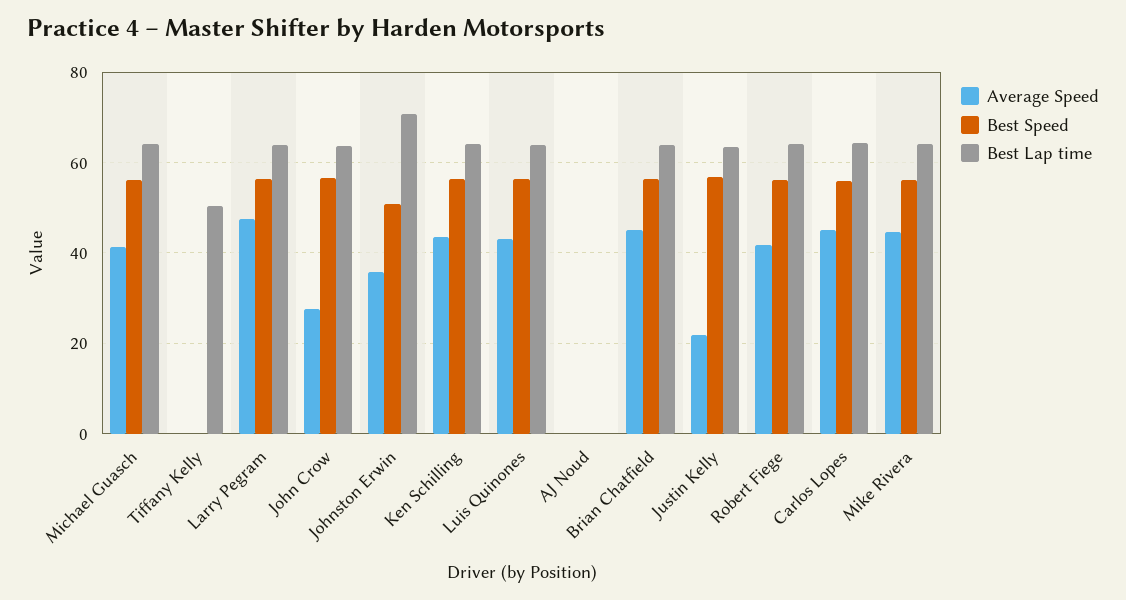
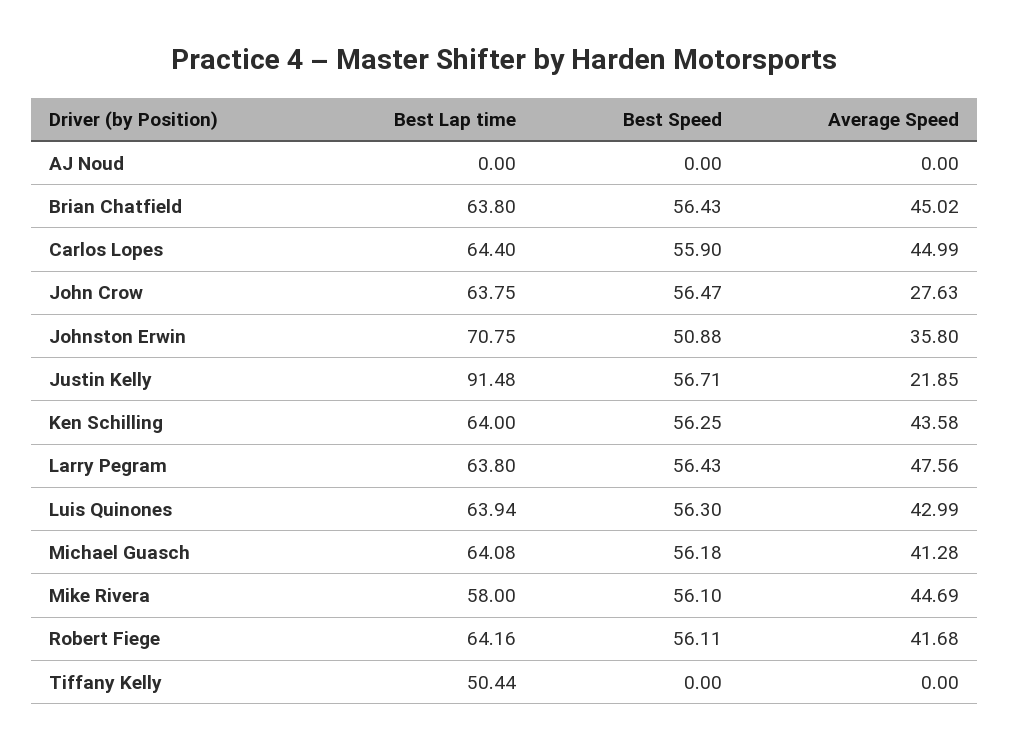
  {
    "Average Speed": {
      "Michael Guasch": 41.28,
      "Tiffany Kelly": 0,
      "Larry Pegram": 47.56,
      "John Crow": 27.63,
      "Johnston Erwin": 35.8,
      "Ken Schilling": 43.58,
      "Luis Quinones": 42.99,
      "AJ Noud": 0,
      "Brian Chatfield": 45.02,
      "Justin Kelly": 21.85,
      "Robert Fiege": 41.68,
      "Carlos Lopes": 44.99,
      "Mike Rivera": 44.69
    },
    "Best Speed": {
      "Michael Guasch": 56.18,
      "Tiffany Kelly": 0,
      "Larry Pegram": 56.43,
      "John Crow": 56.47,
      "Johnston Erwin": 50.88,
      "Ken Schilling": 56.25,
      "Luis Quinones": 56.3,
      "AJ Noud": 0,
      "Brian Chatfield": 56.43,
      "Justin Kelly": 56.71,
      "Robert Fiege": 56.11,
      "Carlos Lopes": 55.9,
      "Mike Rivera": 56.1
    },
    "Best Lap time": {
      "Michael Guasch": 64.08,
      "Tiffany Kelly": 50.44,
      "Larry Pegram": 63.8,
      "John Crow": 63.75,
      "Johnston Erwin": 70.75,
      "Ken Schilling": 64,
      "Luis Quinones": 63.94,
      "AJ Noud": 0,
      "Brian Chatfield": 63.8,
-     "Justin Kelly": 64,
+     "Justin Kelly": 91.48,
      "Robert Fiege": 64.16,
      "Carlos Lopes": 64.4,
-     "Mike Rivera": 64
+     "Mike Rivera": 58
    }
  }

